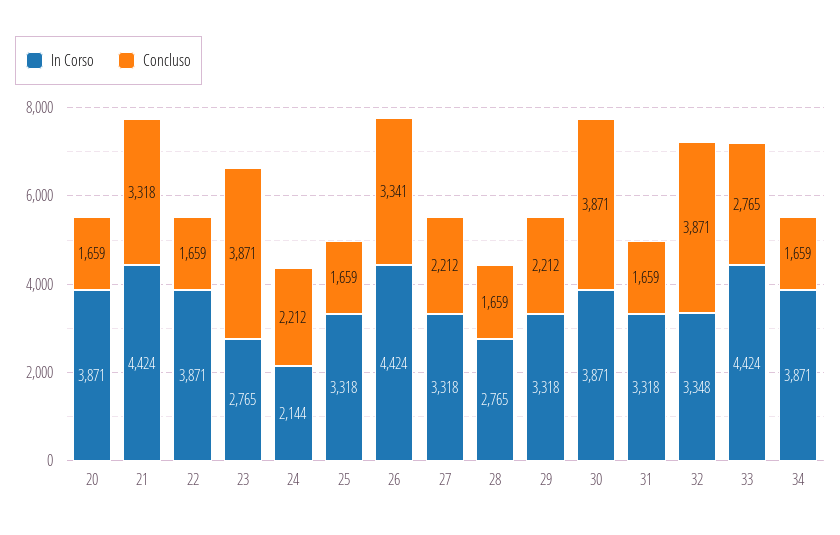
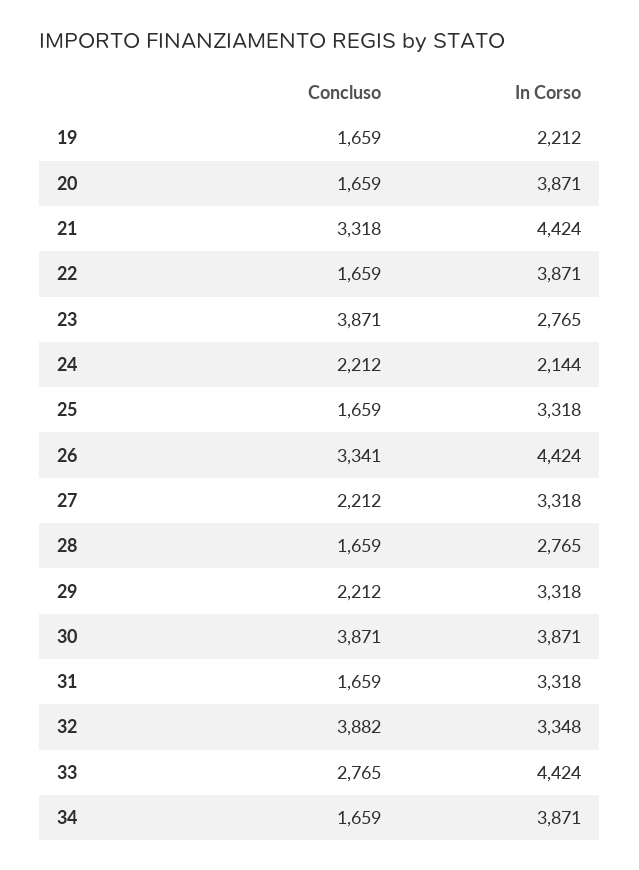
  {
    "In Corso": {
      "20": 3871,
      "21": 4424,
      "22": 3871,
      "23": 2765,
      "24": 2144,
      "25": 3318,
      "26": 4424,
      "27": 3318,
      "28": 2765,
      "29": 3318,
      "30": 3871,
      "31": 3318,
      "32": 3348,
      "33": 4424,
-     "34": 3871
+     "34": 3871,
+     "19": 2212
    },
    "Concluso": {
      "20": 1659,
      "21": 3318,
      "22": 1659,
      "23": 3871,
      "24": 2212,
      "25": 1659,
      "26": 3341,
      "27": 2212,
      "28": 1659,
      "29": 2212,
      "30": 3871,
      "31": 1659,
-     "32": 3871,
+     "32": 3882,
      "33": 2765,
-     "34": 1659
+     "34": 1659,
+     "19": 1659
    }
  }

